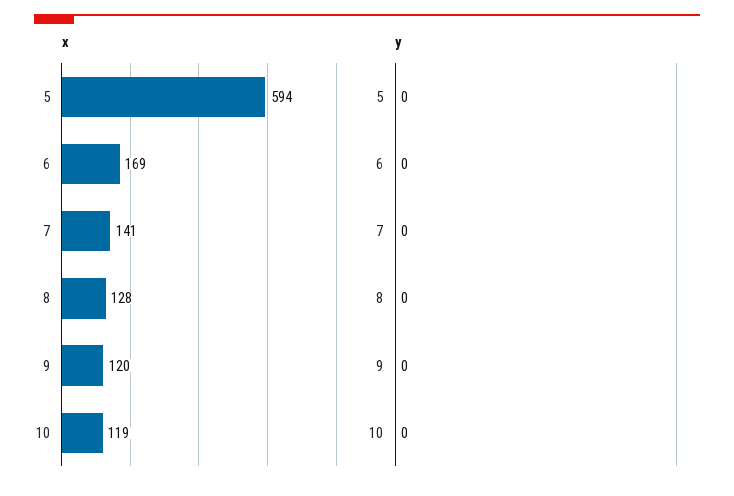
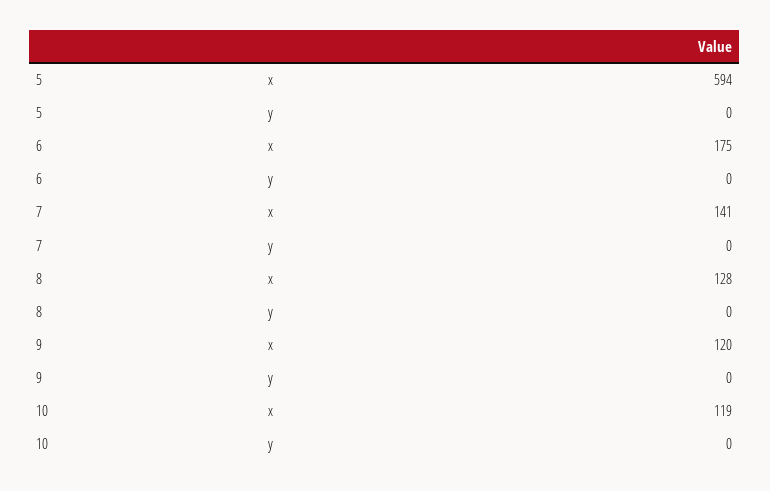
  {
    "x": {
      "5": 594,
-     "6": 169,
+     "6": 175,
      "7": 141,
      "8": 128,
      "9": 120,
      "10": 119
    },
    "y": {
      "5": 0,
      "6": 0,
      "7": 0,
      "8": 0,
      "9": 0,
      "10": 0
    }
  }

